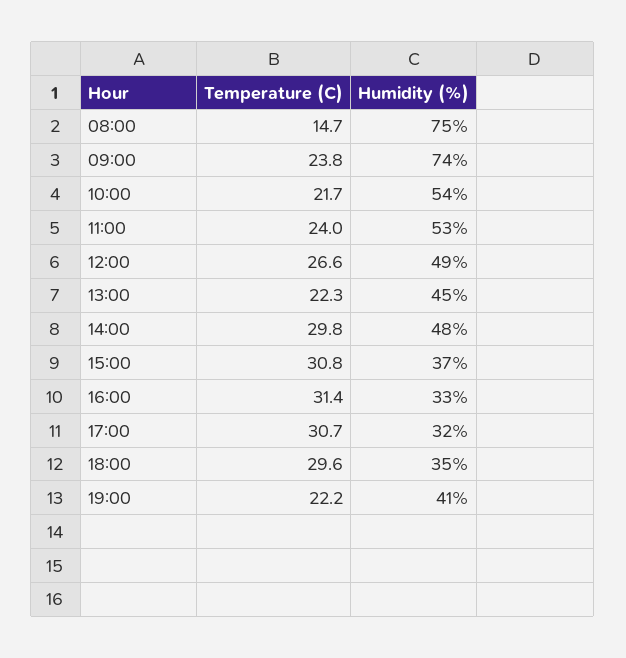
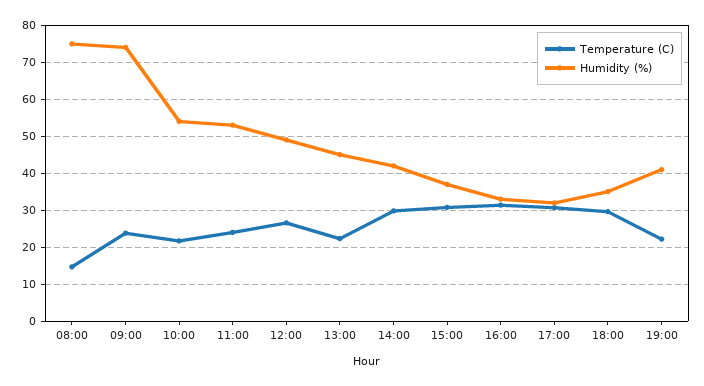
  {
    "Temperature (C)": {
      "08:00": 14.7,
      "09:00": 23.8,
      "10:00": 21.7,
      "11:00": 24,
      "12:00": 26.6,
      "13:00": 22.3,
      "14:00": 29.8,
      "15:00": 30.8,
      "16:00": 31.4,
      "17:00": 30.7,
      "18:00": 29.6,
      "19:00": 22.2
    },
    "Humidity (%)": {
      "08:00": 75,
      "09:00": 74,
      "10:00": 54,
      "11:00": 53,
      "12:00": 49,
      "13:00": 45,
-     "14:00": 48,
+     "14:00": 42,
      "15:00": 37,
      "16:00": 33,
      "17:00": 32,
      "18:00": 35,
      "19:00": 41
    }
  }

